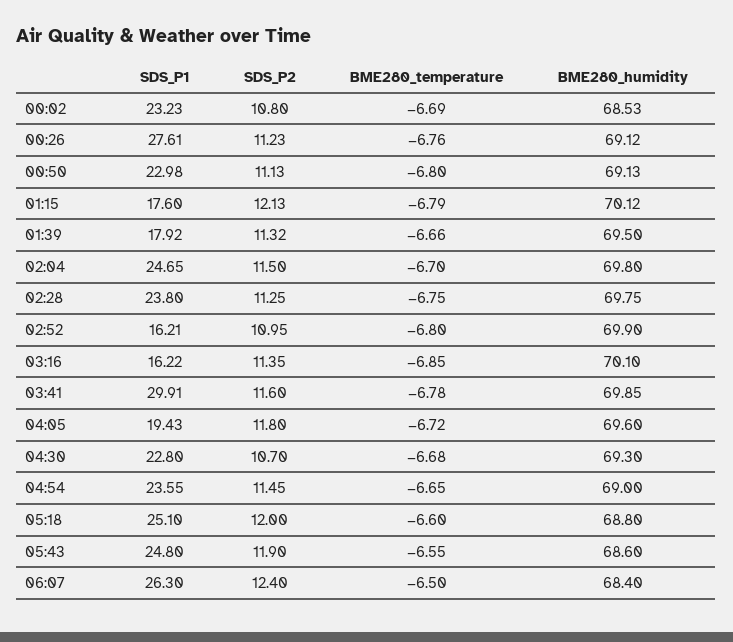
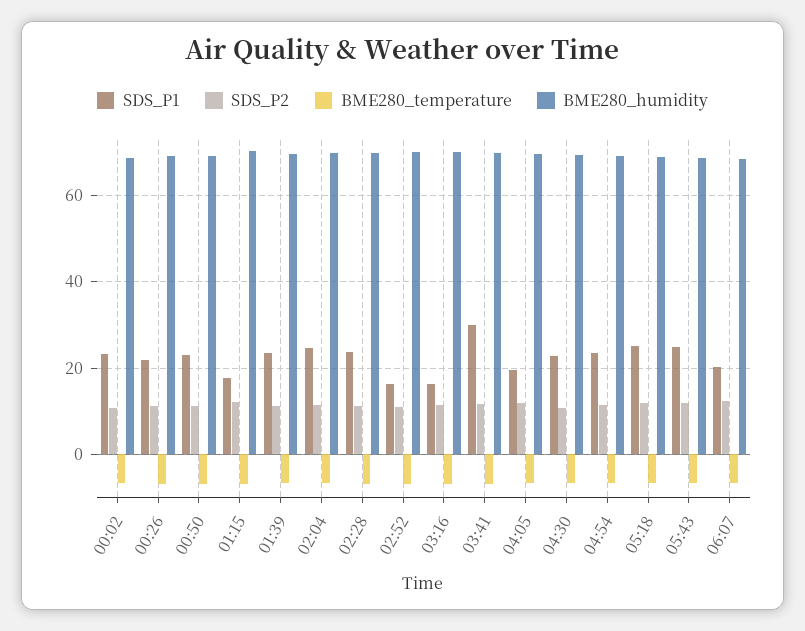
  {
    "SDS_P1": {
      "00:02": 23.23,
-     "00:26": 27.61,
+     "00:26": 22,
      "00:50": 22.98,
      "01:15": 17.6,
-     "01:39": 17.92,
+     "01:39": 24,
      "02:04": 24.65,
      "02:28": 23.8,
      "02:52": 16.21,
      "03:16": 16.22,
      "03:41": 29.91,
      "04:05": 19.43,
      "04:30": 22.8,
      "04:54": 23.55,
      "05:18": 25.1,
      "05:43": 24.8,
-     "06:07": 26.3
+     "06:07": 20
    },
    "SDS_P2": {
      "00:02": 10.8,
      "00:26": 11.23,
      "00:50": 11.13,
      "01:15": 12.13,
      "01:39": 11.32,
      "02:04": 11.5,
      "02:28": 11.25,
      "02:52": 10.95,
      "03:16": 11.35,
      "03:41": 11.6,
      "04:05": 11.8,
      "04:30": 10.7,
      "04:54": 11.45,
      "05:18": 12,
      "05:43": 11.9,
      "06:07": 12.4
    },
    "BME280_temperature": {
      "00:02": -6.69,
      "00:26": -6.76,
      "00:50": -6.8,
      "01:15": -6.79,
      "01:39": -6.66,
      "02:04": -6.7,
      "02:28": -6.75,
      "02:52": -6.8,
      "03:16": -6.85,
      "03:41": -6.78,
      "04:05": -6.72,
      "04:30": -6.68,
      "04:54": -6.65,
      "05:18": -6.6,
      "05:43": -6.55,
      "06:07": -6.5
    },
    "BME280_humidity": {
      "00:02": 68.53,
      "00:26": 69.12,
      "00:50": 69.13,
      "01:15": 70.12,
      "01:39": 69.5,
      "02:04": 69.8,
      "02:28": 69.75,
      "02:52": 69.9,
      "03:16": 70.1,
      "03:41": 69.85,
      "04:05": 69.6,
      "04:30": 69.3,
      "04:54": 69,
      "05:18": 68.8,
      "05:43": 68.6,
      "06:07": 68.4
    }
  }

